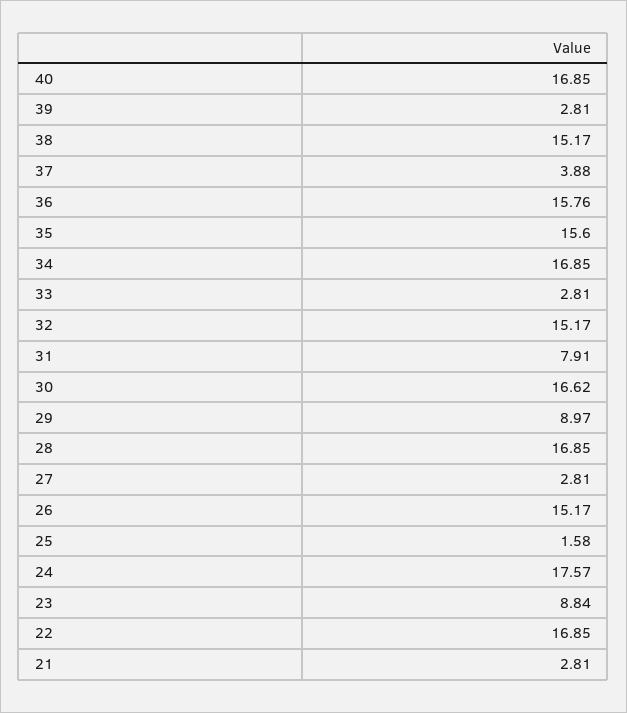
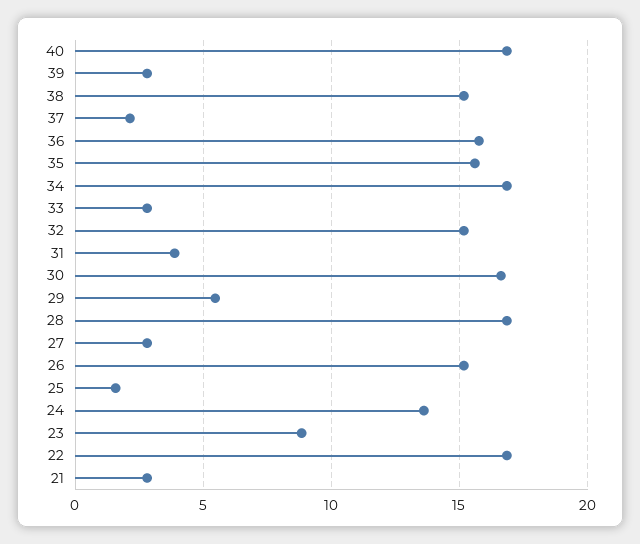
  {
    "40": 16.85,
    "39": 2.81,
    "38": 15.17,
-   "37": 3.88,
+   "37": 2,
    "36": 15.76,
    "35": 15.6,
    "34": 16.85,
    "33": 2.81,
    "32": 15.17,
-   "31": 7.91,
+   "31": 4,
    "30": 16.62,
-   "29": 8.97,
+   "29": 5.5,
    "28": 16.85,
    "27": 2.81,
    "26": 15.17,
    "25": 1.58,
-   "24": 17.57,
+   "24": 13.5,
    "23": 8.84,
    "22": 16.85,
    "21": 2.81
  }

